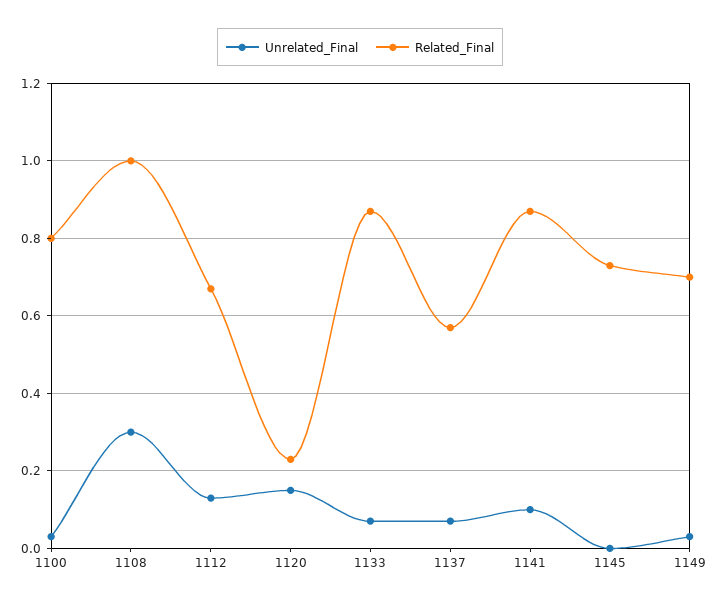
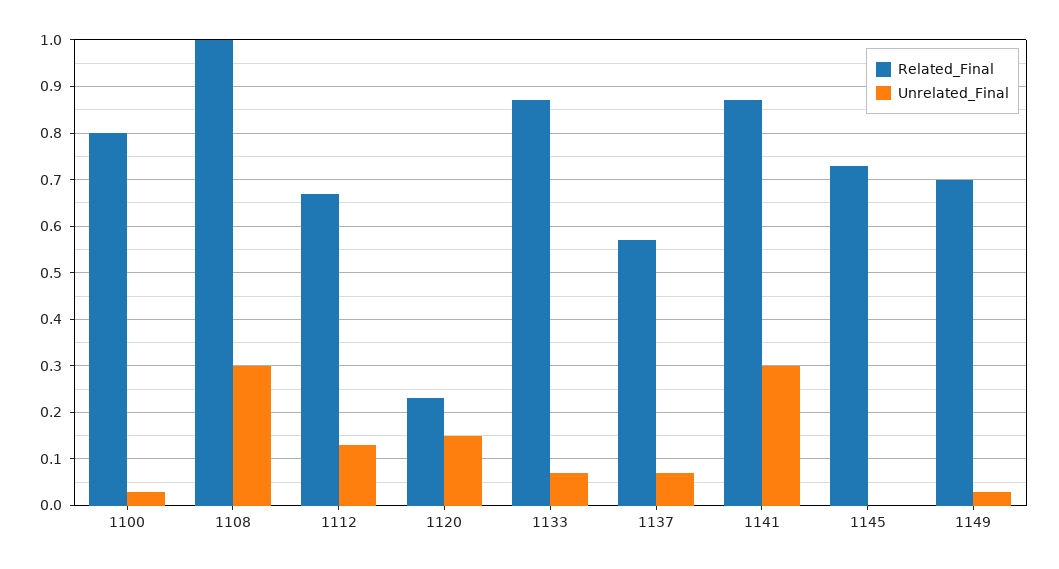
  {
    "Unrelated_Final": {
      "1100": 0.05,
      "1108": 0.3,
      "1112": 0.15,
      "1120": 0.15,
      "1133": 0.05,
      "1137": 0.05,
-     "1141": 0.1,
+     "1141": 0.3,
      "1145": 0,
      "1149": 0.05
    },
    "Related_Final": {
      "1100": 0.8,
      "1108": 1,
      "1112": 0.65,
      "1120": 0.25,
      "1133": 0.85,
      "1137": 0.55,
      "1141": 0.85,
      "1145": 0.75,
      "1149": 0.7
    }
  }

